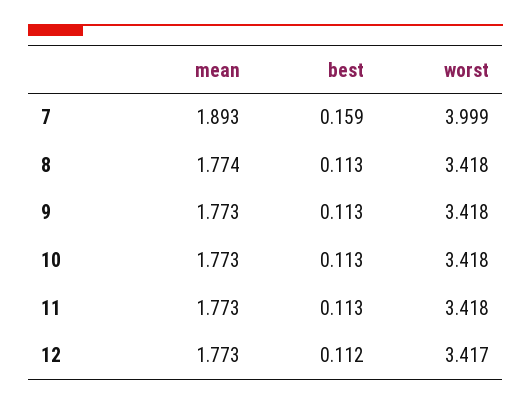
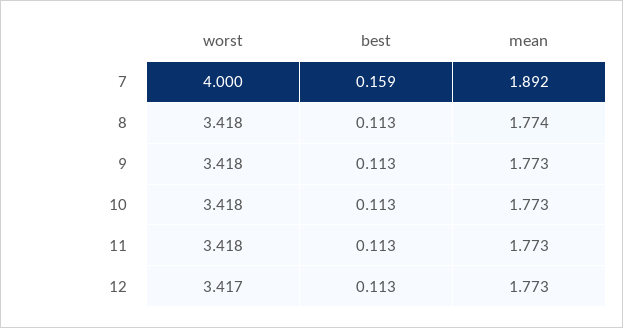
  {
    "mean": {
-     "7": 1.893,
+     "7": 1.892,
      "8": 1.774,
      "9": 1.773,
      "10": 1.773,
      "11": 1.773,
      "12": 1.773
    },
    "best": {
      "7": 0.159,
      "8": 0.113,
      "9": 0.113,
      "10": 0.113,
      "11": 0.113,
-     "12": 0.112
+     "12": 0.113
    },
    "worst": {
-     "7": 3.999,
+     "7": 4,
      "8": 3.418,
      "9": 3.418,
      "10": 3.418,
      "11": 3.418,
      "12": 3.417
    }
  }

